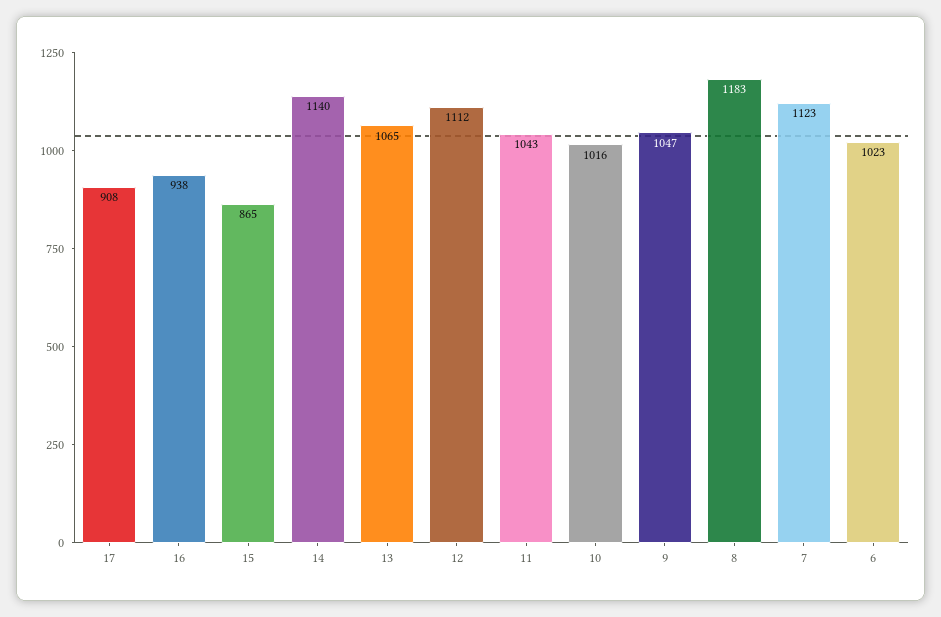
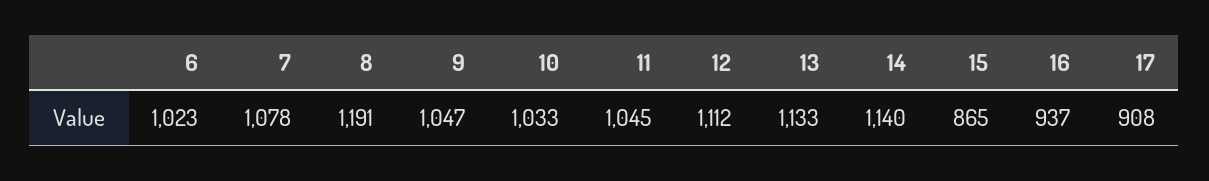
  {
    "17": 908,
-   "16": 938,
+   "16": 937,
    "15": 865,
    "14": 1140,
-   "13": 1065,
+   "13": 1133,
    "12": 1112,
-   "11": 1043,
+   "11": 1045,
-   "10": 1016,
+   "10": 1033,
    "9": 1047,
-   "8": 1183,
+   "8": 1191,
-   "7": 1123,
+   "7": 1078,
    "6": 1023
  }

